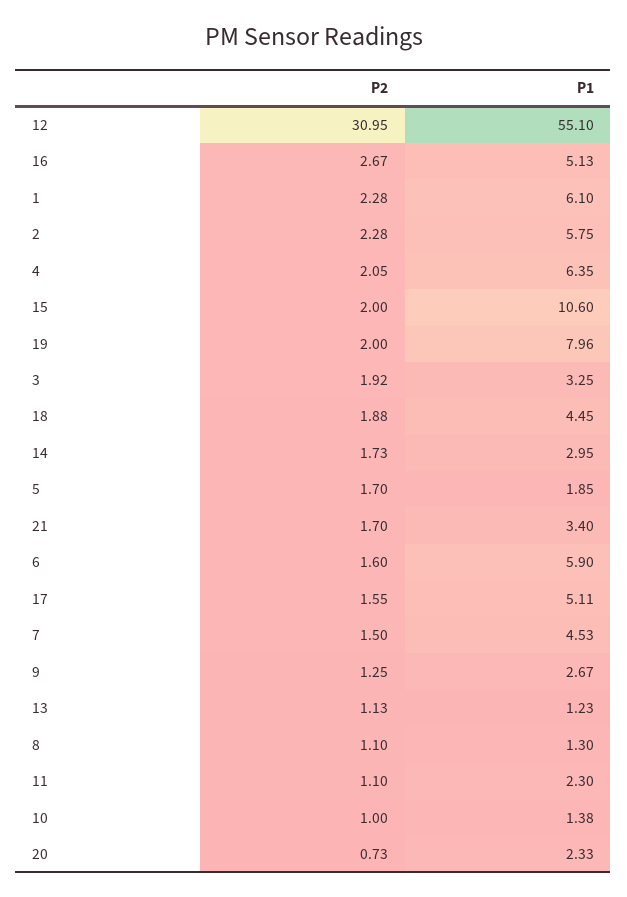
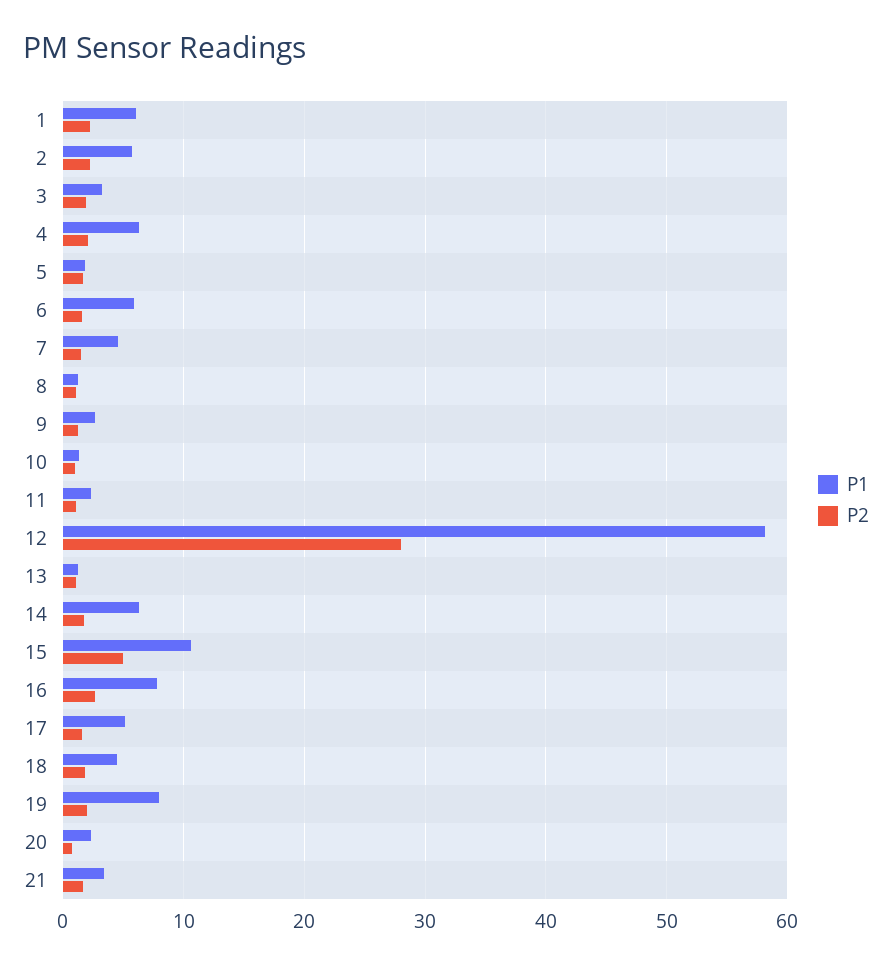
  {
    "P2": {
-     "12": 30.95,
+     "12": 28,
      "16": 2.67,
      "1": 2.28,
      "2": 2.28,
      "4": 2.05,
-     "15": 2,
+     "15": 5,
      "19": 2,
      "3": 1.92,
      "18": 1.88,
      "14": 1.73,
      "5": 1.7,
      "21": 1.7,
      "6": 1.6,
      "17": 1.55,
      "7": 1.5,
      "9": 1.25,
      "13": 1.13,
      "8": 1.1,
      "11": 1.1,
      "10": 1,
      "20": 0.73
    },
    "P1": {
-     "12": 55.1,
+     "12": 58,
-     "16": 5.13,
+     "16": 8,
      "1": 6.1,
      "2": 5.75,
      "4": 6.35,
      "15": 10.6,
      "19": 7.96,
      "3": 3.25,
      "18": 4.45,
-     "14": 2.95,
+     "14": 6,
      "5": 1.85,
      "21": 3.4,
      "6": 5.9,
      "17": 5.11,
      "7": 4.53,
      "9": 2.67,
      "13": 1.23,
      "8": 1.3,
      "11": 2.3,
      "10": 1.38,
      "20": 2.33
    }
  }

